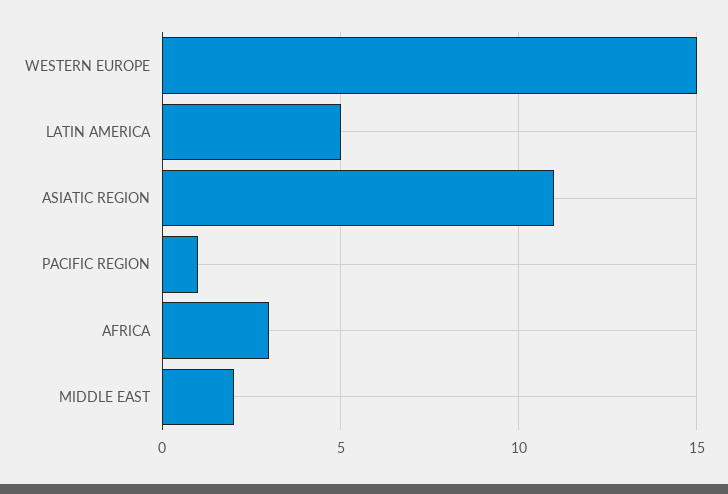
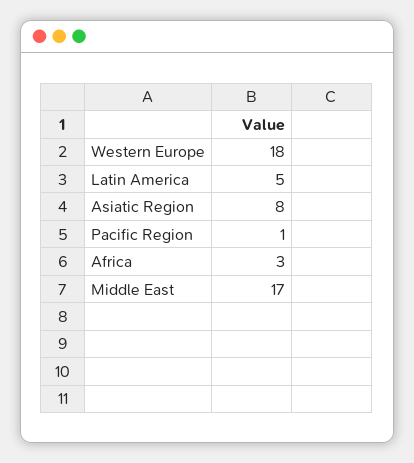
  {
-   "WESTERN EUROPE": 15,
+   "WESTERN EUROPE": 18,
    "LATIN AMERICA": 5,
-   "ASIATIC REGION": 11,
+   "ASIATIC REGION": 8,
    "PACIFIC REGION": 1,
    "AFRICA": 3,
-   "MIDDLE EAST": 2
+   "MIDDLE EAST": 17
  }

